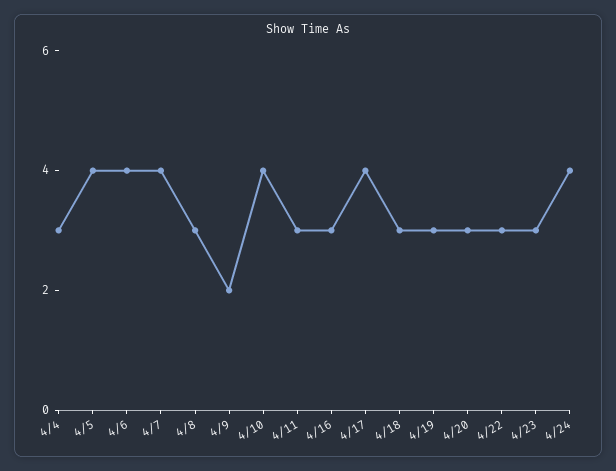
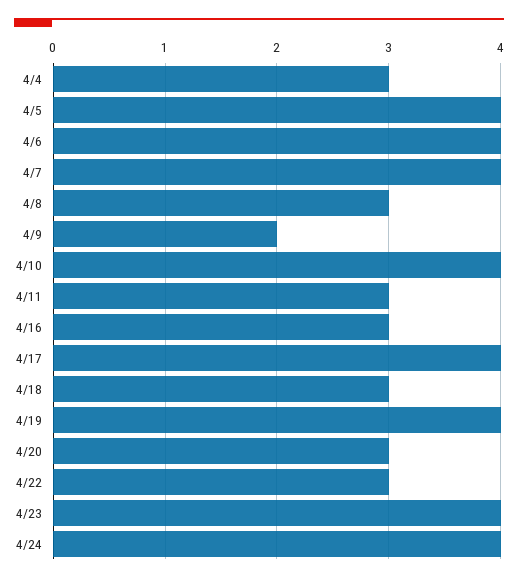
  {
    "4/4": 3,
    "4/5": 4,
    "4/6": 4,
    "4/7": 4,
    "4/8": 3,
    "4/9": 2,
    "4/10": 4,
    "4/11": 3,
    "4/16": 3,
    "4/17": 4,
    "4/18": 3,
-   "4/19": 3,
+   "4/19": 4,
    "4/20": 3,
    "4/22": 3,
-   "4/23": 3,
+   "4/23": 4,
    "4/24": 4
  }

